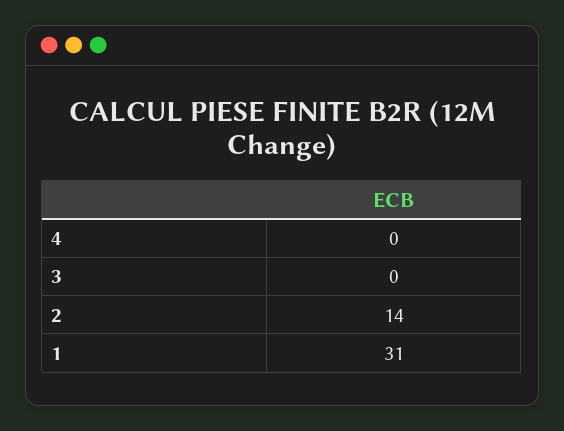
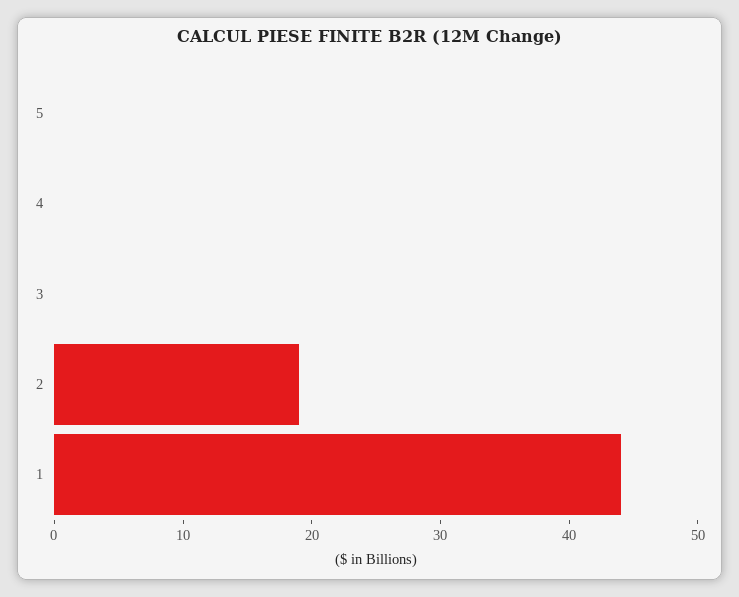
  {
    "4": 0,
    "3": 0,
-   "2": 14,
+   "2": 19,
-   "1": 31
+   "1": 44,
+   "5": 0
  }

